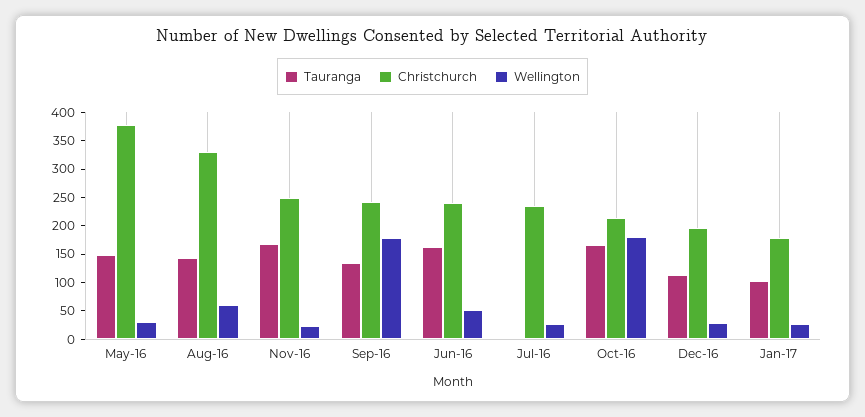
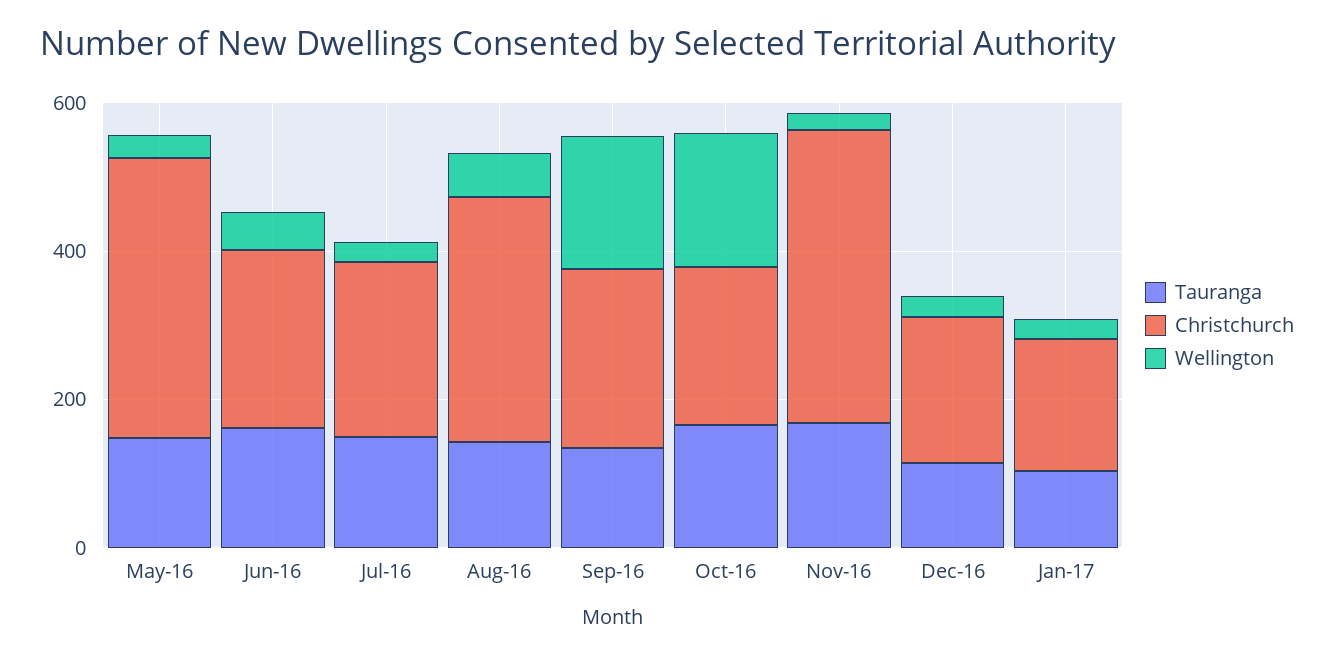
  {
    "Tauranga": {
      "May-16": 150,
      "Aug-16": 150,
      "Nov-16": 175,
      "Sep-16": 125,
      "Jun-16": 150,
-     "Jul-16": 0,
+     "Jul-16": 150,
      "Oct-16": 175,
      "Dec-16": 125,
      "Jan-17": 100
    },
    "Christchurch": {
      "May-16": 375,
      "Aug-16": 325,
-     "Nov-16": 250,
+     "Nov-16": 400,
      "Sep-16": 250,
      "Jun-16": 250,
      "Jul-16": 225,
      "Oct-16": 225,
      "Dec-16": 200,
      "Jan-17": 175
    },
    "Wellington": {
      "May-16": 25,
      "Aug-16": 50,
      "Nov-16": 25,
      "Sep-16": 175,
      "Jun-16": 50,
      "Jul-16": 25,
      "Oct-16": 175,
      "Dec-16": 25,
      "Jan-17": 25
    }
  }

